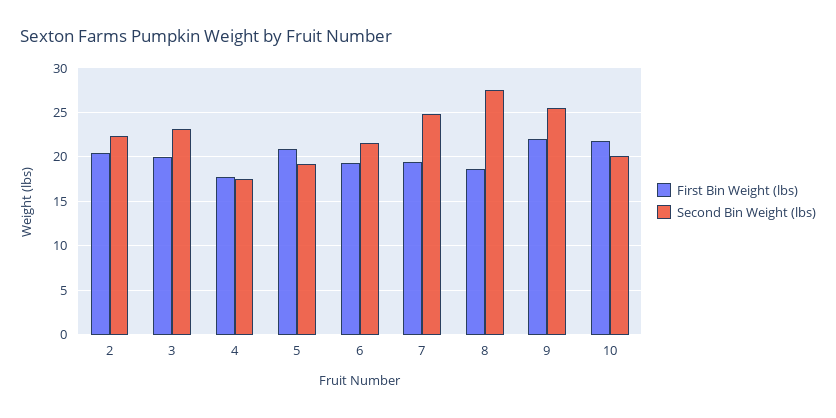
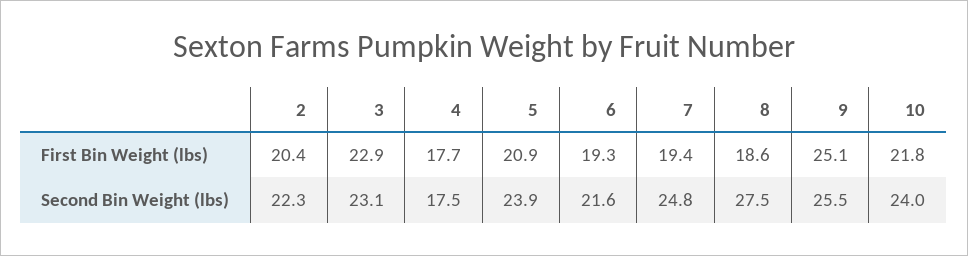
  {
    "First Bin Weight (lbs)": {
      "2": 20.4,
-     "3": 20,
+     "3": 22.9,
      "4": 17.7,
      "5": 20.9,
      "6": 19.3,
      "7": 19.4,
      "8": 18.6,
-     "9": 22,
+     "9": 25.1,
      "10": 21.8
    },
    "Second Bin Weight (lbs)": {
      "2": 22.3,
      "3": 23.1,
      "4": 17.5,
-     "5": 19,
+     "5": 23.9,
      "6": 21.6,
      "7": 24.8,
      "8": 27.5,
      "9": 25.5,
-     "10": 20
+     "10": 24
    }
  }

